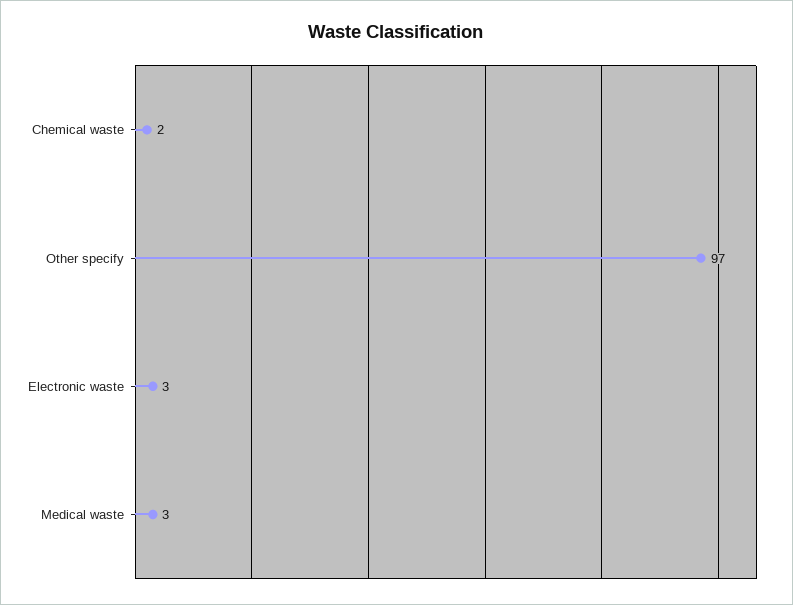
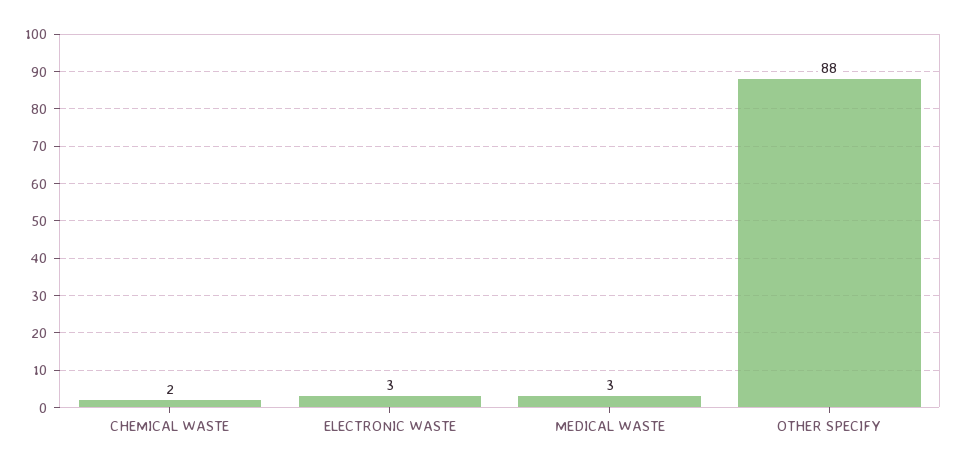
  {
    "Chemical waste": 2,
-   "Other specify": 97,
+   "Other specify": 88,
    "Electronic waste": 3,
    "Medical waste": 3
  }

